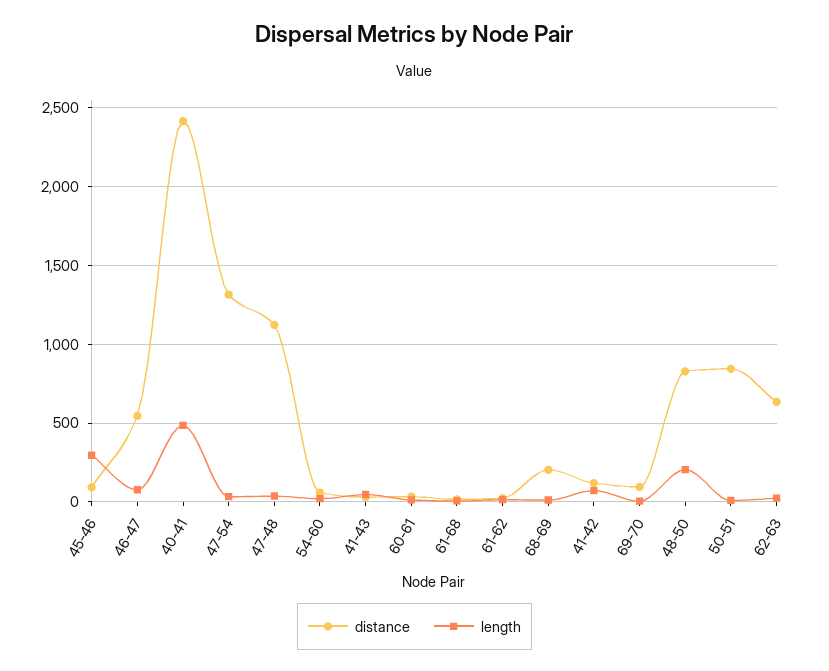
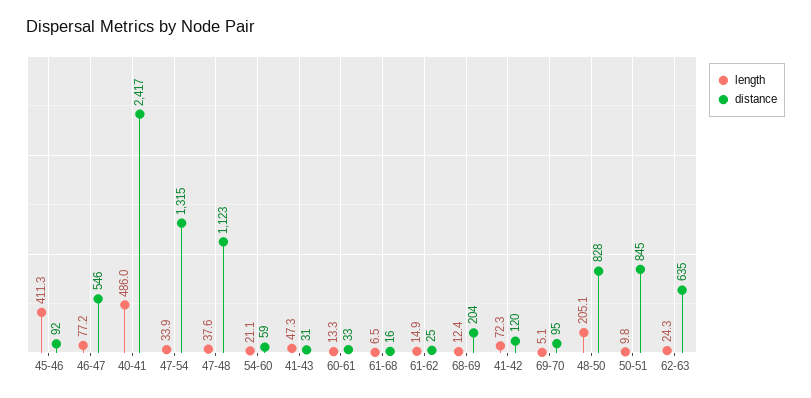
  {
    "distance": {
      "45-46": 92,
      "46-47": 546,
      "40-41": 2417,
      "47-54": 1315,
      "47-48": 1123,
      "54-60": 59,
      "41-43": 31,
      "60-61": 33,
      "61-68": 16,
      "61-62": 25,
      "68-69": 204,
      "41-42": 120,
      "69-70": 95,
      "48-50": 828,
      "50-51": 845,
      "62-63": 635
    },
    "length": {
-     "45-46": 300,
+     "45-46": 411.3,
      "46-47": 77.2,
      "40-41": 486,
      "47-54": 33.9,
      "47-48": 37.6,
      "54-60": 21.1,
      "41-43": 47.3,
      "60-61": 13.3,
      "61-68": 6.5,
      "61-62": 14.9,
      "68-69": 12.4,
      "41-42": 72.3,
      "69-70": 5.1,
      "48-50": 205.1,
      "50-51": 9.8,
      "62-63": 24.3
    }
  }

